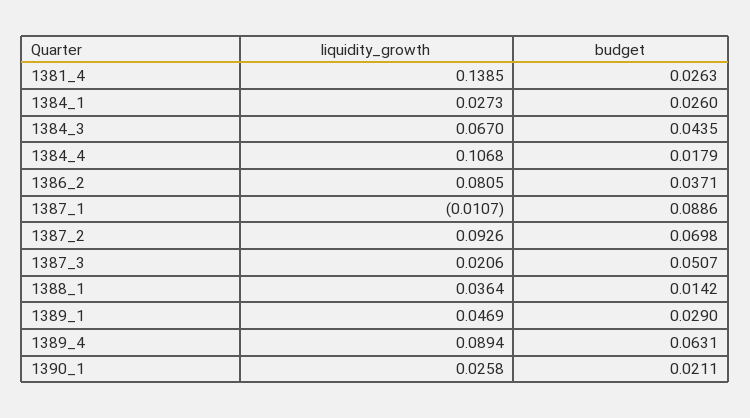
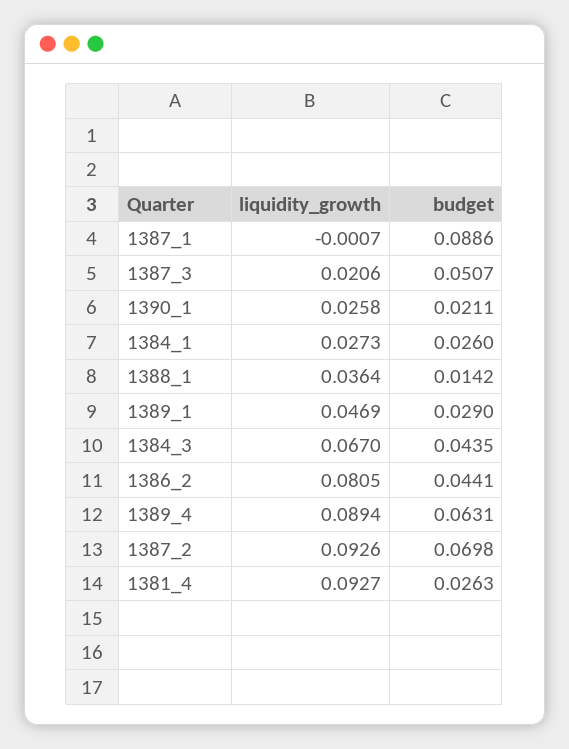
  {
    "liquidity_growth": {
-     "1381_4": 0.1385,
+     "1381_4": 0.0927,
      "1384_1": 0.0273,
      "1384_3": 0.067,
-     "1384_4": 0.1068,
      "1386_2": 0.0805,
-     "1387_1": -0.0107,
+     "1387_1": -0.0007,
      "1387_2": 0.0926,
      "1387_3": 0.0206,
      "1388_1": 0.0364,
      "1389_1": 0.0469,
      "1389_4": 0.0894,
      "1390_1": 0.0258
    },
    "budget": {
      "1381_4": 0.0263,
      "1384_1": 0.026,
      "1384_3": 0.0435,
-     "1384_4": 0.0179,
-     "1386_2": 0.0371,
+     "1386_2": 0.0441,
      "1387_1": 0.0886,
      "1387_2": 0.0698,
      "1387_3": 0.0507,
      "1388_1": 0.0142,
      "1389_1": 0.029,
      "1389_4": 0.0631,
      "1390_1": 0.0211
    }
  }

